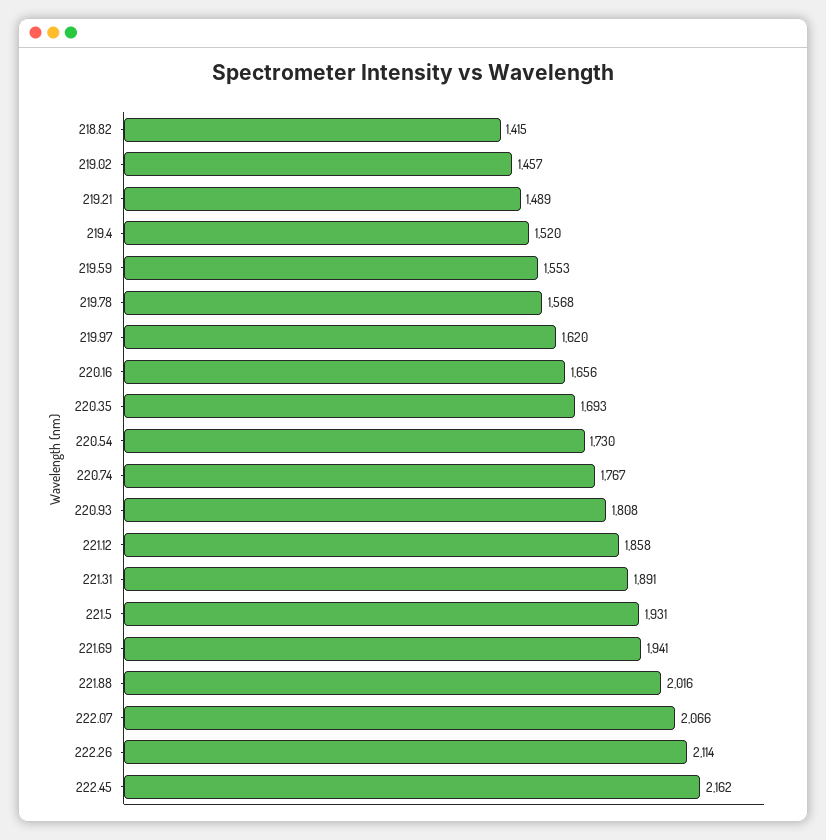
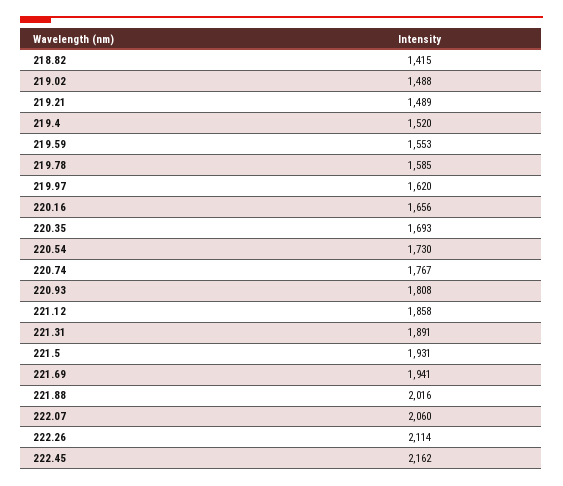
  {
    "218.82": 1415,
-   "219.02": 1457,
+   "219.02": 1488,
    "219.21": 1489,
    "219.4": 1520,
    "219.59": 1553,
-   "219.78": 1568,
+   "219.78": 1585,
    "219.97": 1620,
    "220.16": 1656,
    "220.35": 1693,
    "220.54": 1730,
    "220.74": 1767,
    "220.93": 1808,
    "221.12": 1858,
    "221.31": 1891,
    "221.5": 1931,
    "221.69": 1941,
    "221.88": 2016,
-   "222.07": 2066,
+   "222.07": 2060,
    "222.26": 2114,
    "222.45": 2162
  }

